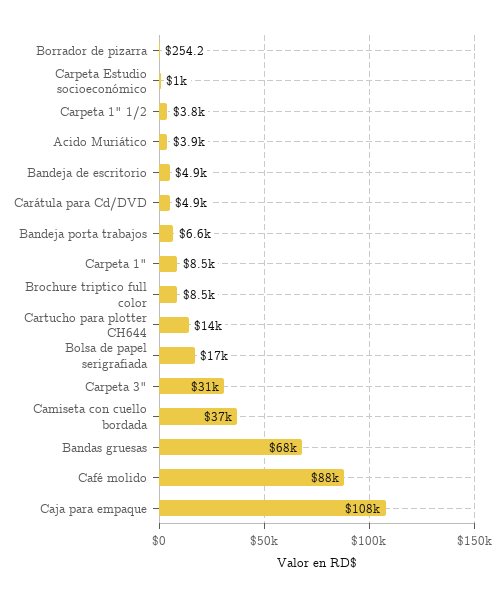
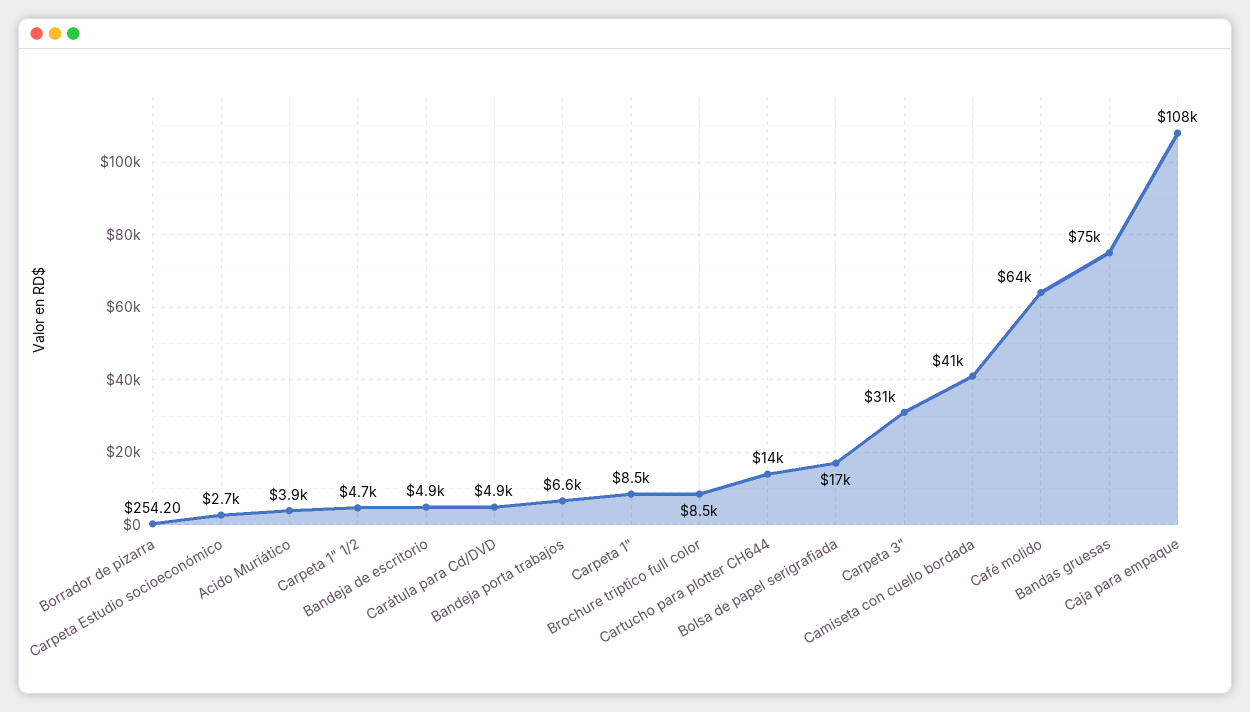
  {
    "Borrador de pizarra": 254.2,
-   "Carpeta Estudio socioeconómico": 1000,
+   "Carpeta Estudio socioeconómico": 2700,
-   "Carpeta 1\" 1/2": 3800,
+   "Carpeta 1\" 1/2": 4700,
    "Acido Muriático": 3900,
    "Bandeja de escritorio": 4900,
    "Carátula para Cd/DVD": 4900,
    "Bandeja porta trabajos": 6600,
    "Carpeta 1\"": 8500,
    "Brochure triptico full color": 8500,
    "Cartucho para plotter CH644": 14000,
    "Bolsa de papel serigrafiada": 17000,
    "Carpeta 3\"": 31000,
-   "Camiseta con cuello bordada": 37000,
+   "Camiseta con cuello bordada": 41000,
-   "Bandas gruesas": 68000,
+   "Bandas gruesas": 75000,
-   "Café molido": 88000,
+   "Café molido": 64000,
    "Caja para empaque": 108000
  }

